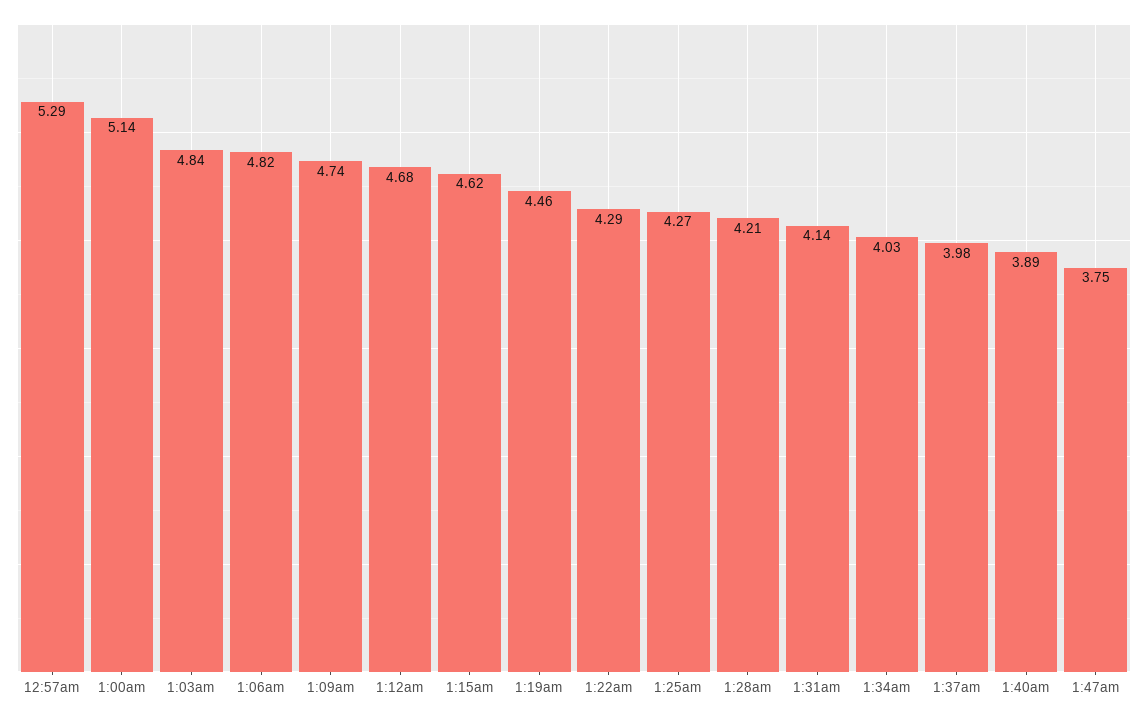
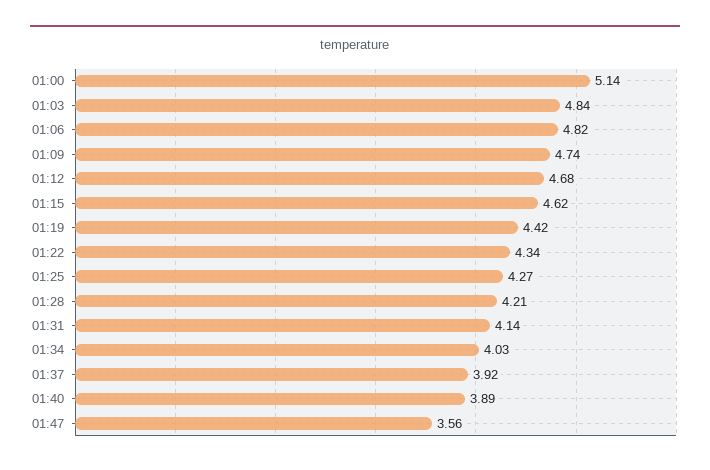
  {
-   "12:57am": 5.29,
    "1:00am": 5.14,
    "1:03am": 4.84,
    "1:06am": 4.82,
    "1:09am": 4.74,
    "1:12am": 4.68,
    "1:15am": 4.62,
-   "1:19am": 4.46,
+   "1:19am": 4.42,
-   "1:22am": 4.29,
+   "1:22am": 4.34,
    "1:25am": 4.27,
    "1:28am": 4.21,
    "1:31am": 4.14,
    "1:34am": 4.03,
-   "1:37am": 3.98,
+   "1:37am": 3.92,
    "1:40am": 3.89,
-   "1:47am": 3.75
+   "1:47am": 3.56
  }

